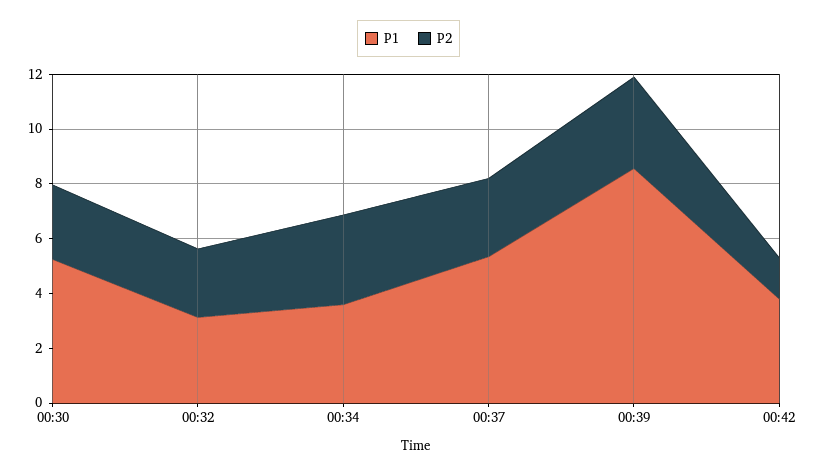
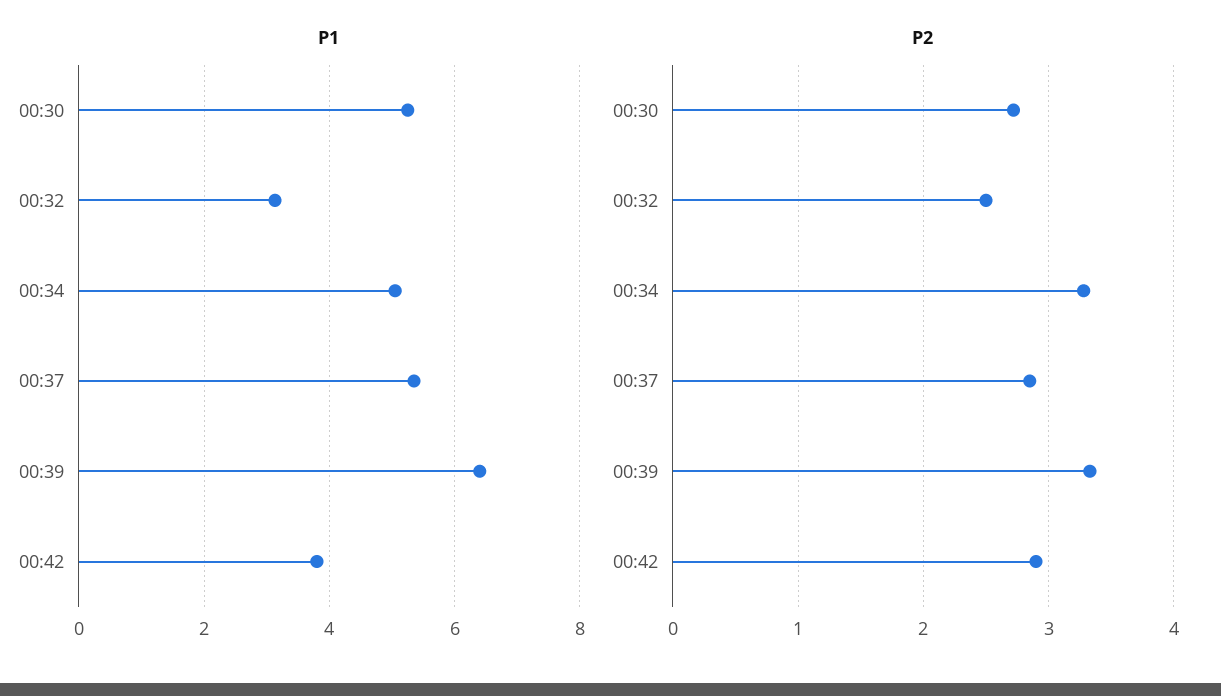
  {
    "P1": {
      "00:30": 5.2,
      "00:32": 3.2,
-     "00:34": 3.5,
+     "00:34": 5,
      "00:37": 5.4,
-     "00:39": 8.5,
+     "00:39": 6.4,
      "00:42": 3.8
    },
    "P2": {
      "00:30": 2.7,
      "00:32": 2.5,
      "00:34": 3.3,
      "00:37": 2.9,
      "00:39": 3.3,
-     "00:42": 1.5
+     "00:42": 2.9
    }
  }

